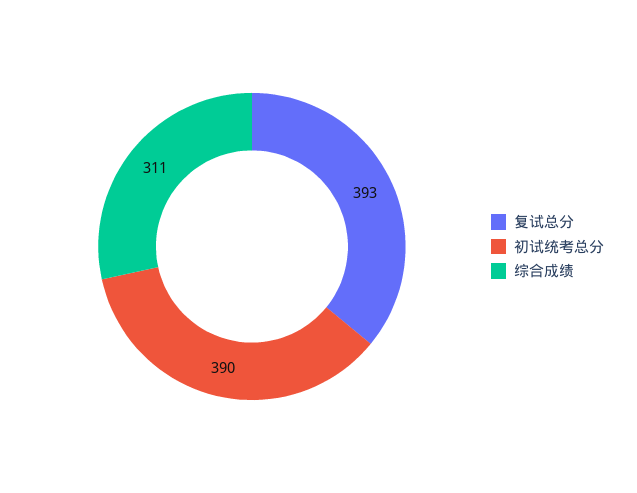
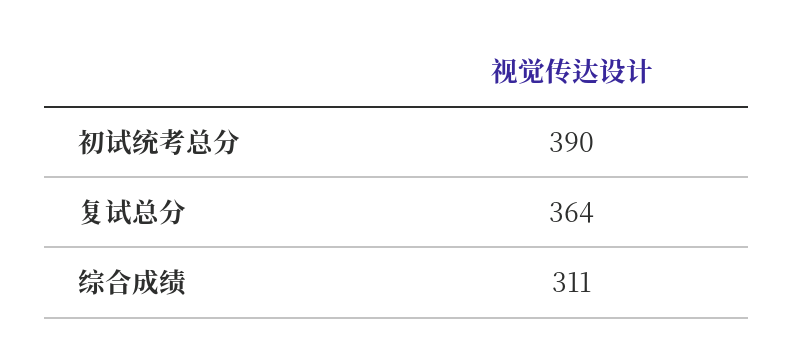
  {
-   "复试总分": 393,
+   "复试总分": 364,
    "初试统考总分": 390,
    "综合成绩": 311
  }

